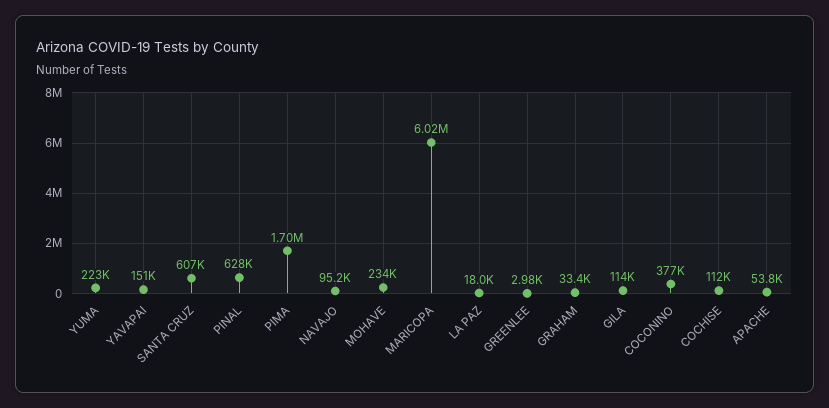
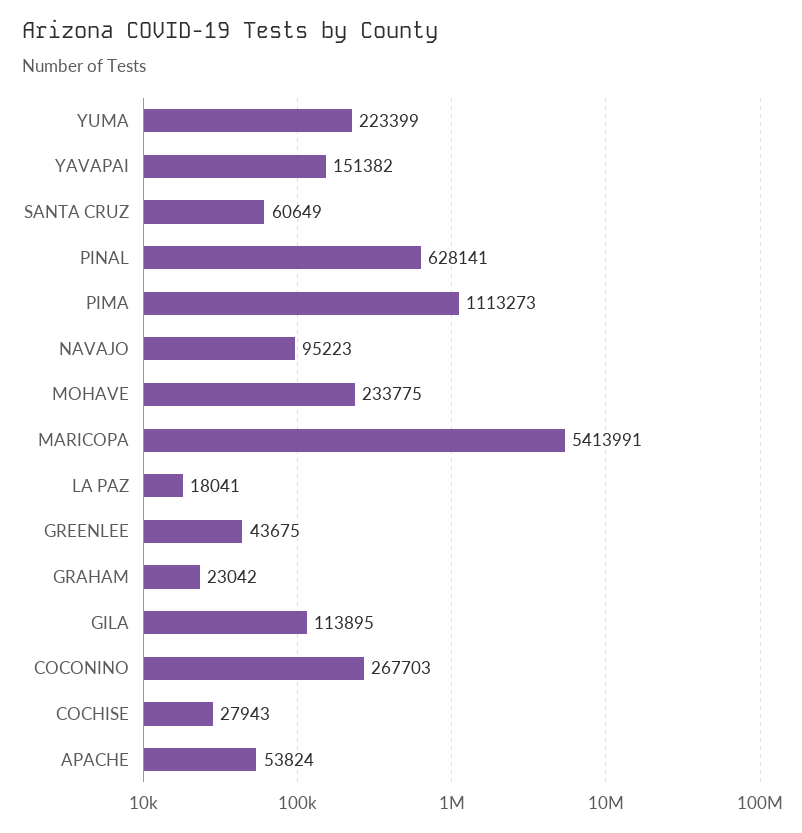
  {
    "YUMA": 223399,
    "YAVAPAI": 151382,
-   "SANTA CRUZ": 607000,
+   "SANTA CRUZ": 60649,
    "PINAL": 628141,
-   "PIMA": 1700000,
+   "PIMA": 1113273,
    "NAVAJO": 95223,
    "MOHAVE": 233775,
-   "MARICOPA": 6020000,
+   "MARICOPA": 5413991,
    "LA PAZ": 18041,
-   "GREENLEE": 2980,
+   "GREENLEE": 43675,
-   "GRAHAM": 33400,
+   "GRAHAM": 23042,
    "GILA": 113895,
-   "COCONINO": 377000,
+   "COCONINO": 267703,
-   "COCHISE": 112000,
+   "COCHISE": 27943,
    "APACHE": 53824
  }

